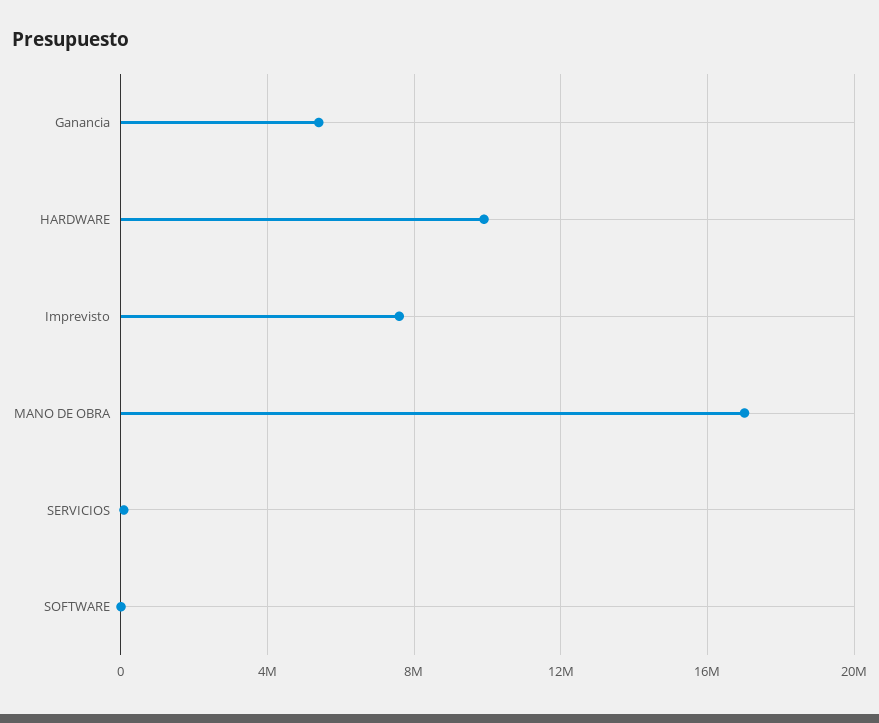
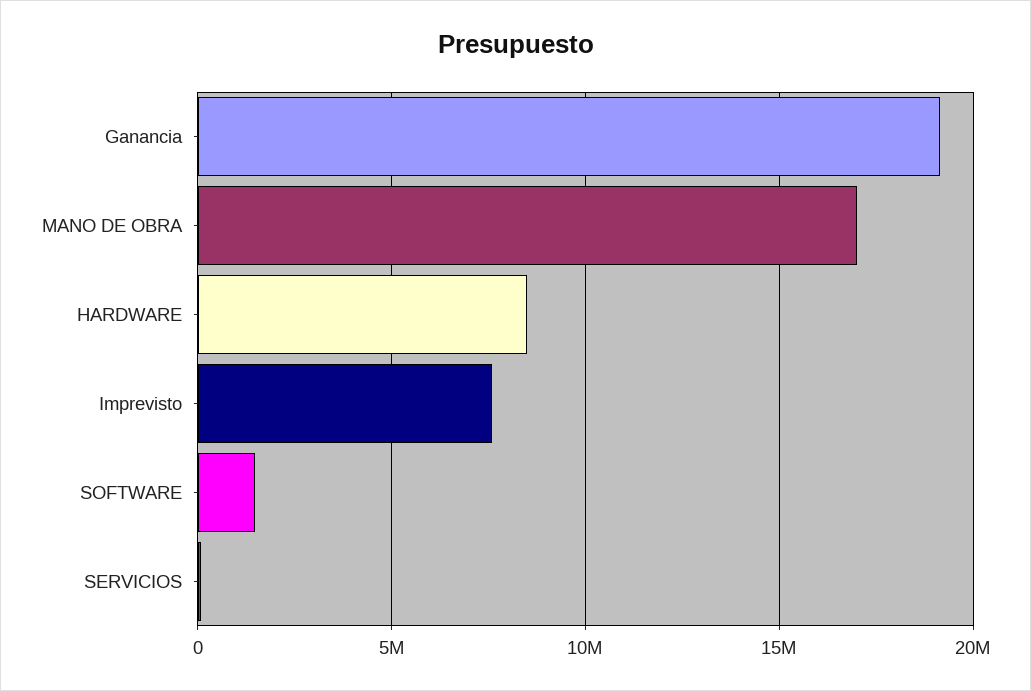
  {
-   "Ganancia": 5500000,
+   "Ganancia": 19000000,
-   "HARDWARE": 10000000,
+   "HARDWARE": 8500000,
    "Imprevisto": 7500000,
    "MANO DE OBRA": 17000000,
    "SERVICIOS": 0,
-   "SOFTWARE": 0
+   "SOFTWARE": 1500000
  }

